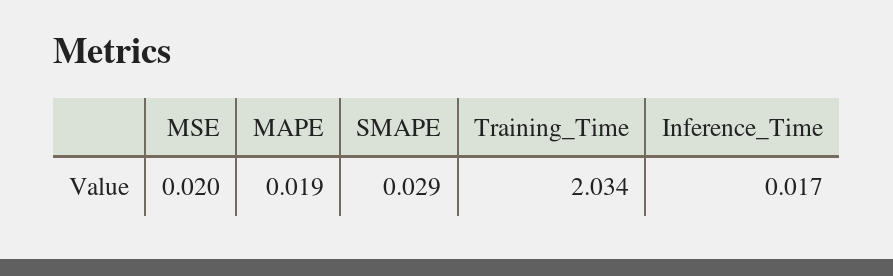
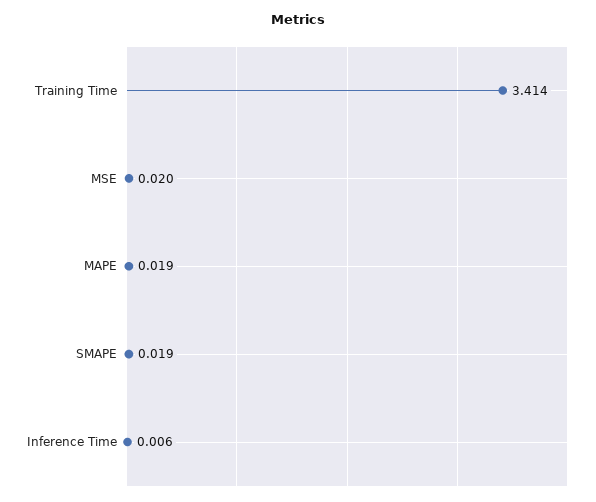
  {
    "MSE": 0.02,
    "MAPE": 0.019,
-   "SMAPE": 0.029,
+   "SMAPE": 0.019,
-   "Training_Time": 2.034,
+   "Training_Time": 3.414,
-   "Inference_Time": 0.017
+   "Inference_Time": 0.006
  }

